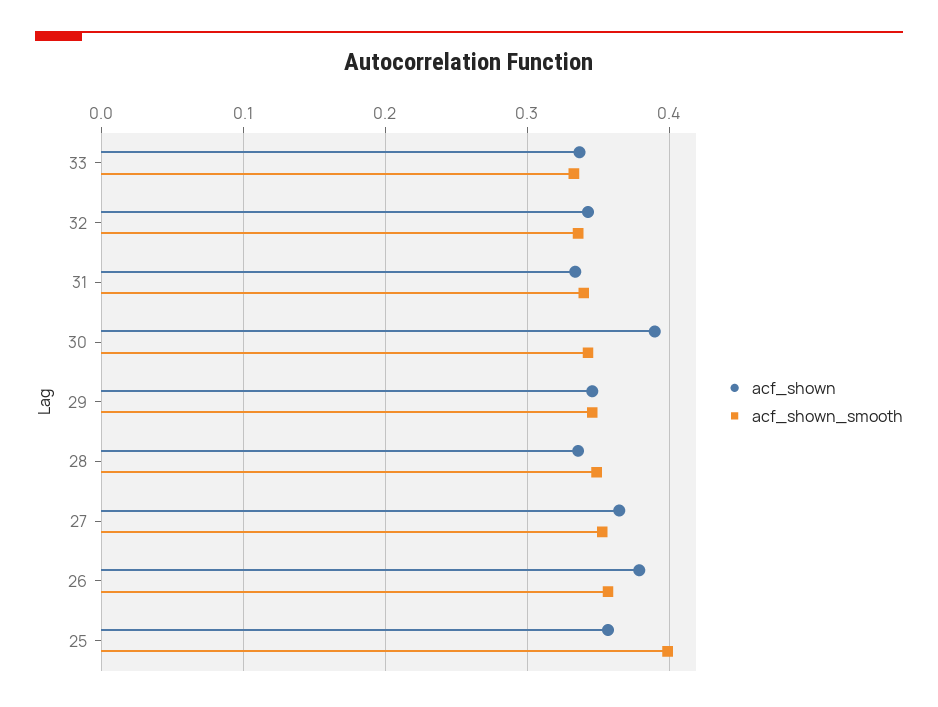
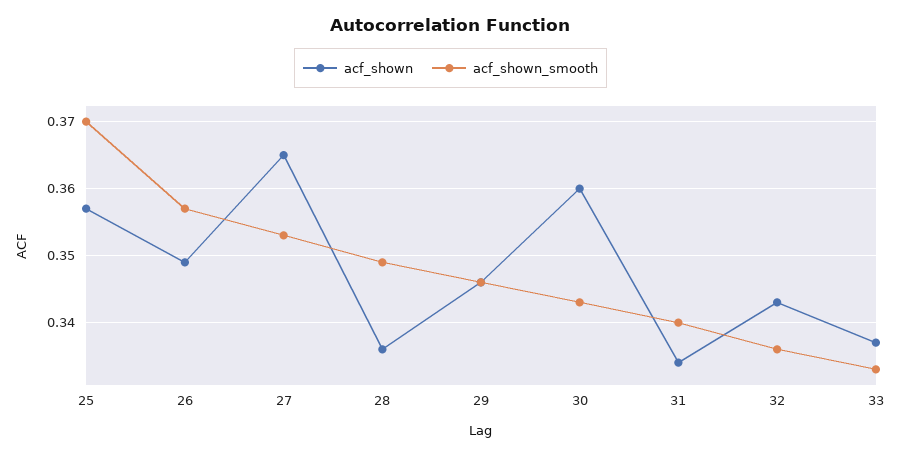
  {
    "acf_shown": {
      "33": 0.337,
      "32": 0.343,
      "31": 0.334,
-     "30": 0.39,
+     "30": 0.36,
      "29": 0.346,
      "28": 0.336,
      "27": 0.365,
-     "26": 0.38,
+     "26": 0.349,
      "25": 0.357
    },
    "acf_shown_smooth": {
      "33": 0.333,
      "32": 0.336,
      "31": 0.34,
      "30": 0.343,
      "29": 0.346,
      "28": 0.349,
      "27": 0.353,
      "26": 0.357,
-     "25": 0.4
+     "25": 0.37
    }
  }

